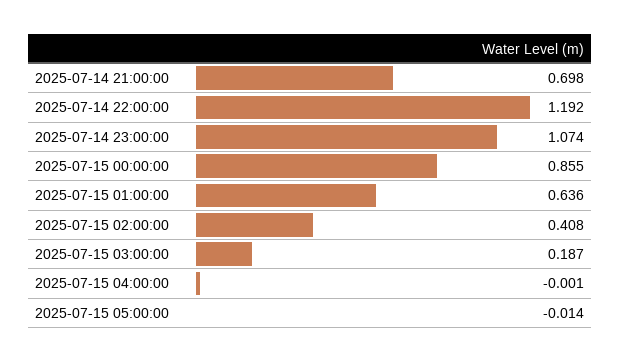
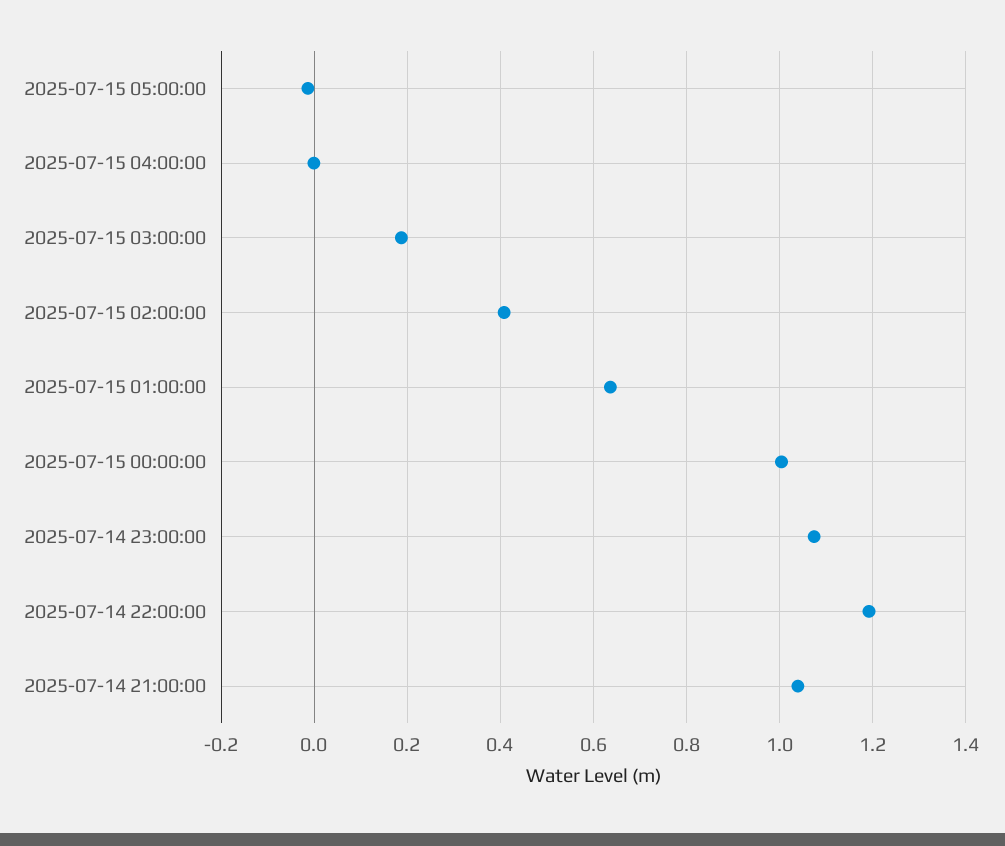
  {
-   "2025-07-14 21:00:00": 0.698,
+   "2025-07-14 21:00:00": 1.04,
    "2025-07-14 22:00:00": 1.192,
    "2025-07-14 23:00:00": 1.074,
-   "2025-07-15 00:00:00": 0.855,
+   "2025-07-15 00:00:00": 1,
    "2025-07-15 01:00:00": 0.636,
    "2025-07-15 02:00:00": 0.408,
    "2025-07-15 03:00:00": 0.187,
    "2025-07-15 04:00:00": -0.001,
    "2025-07-15 05:00:00": -0.014
  }

